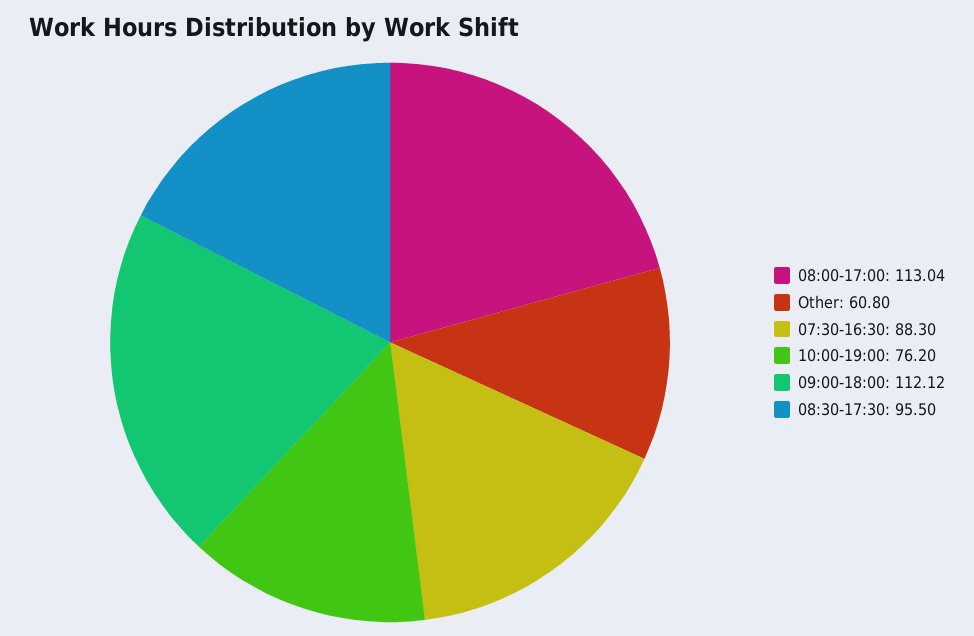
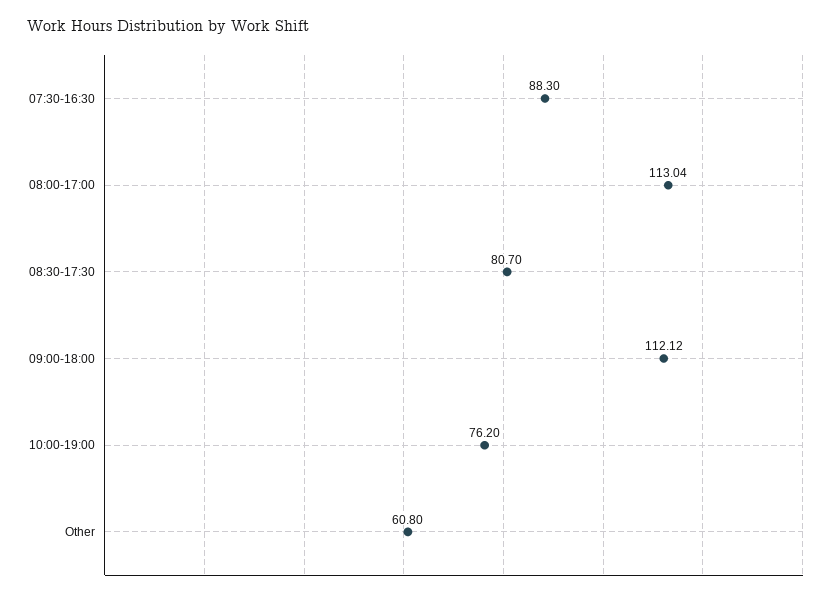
  {
    "08:00-17:00": 113.04,
    "Other": 60.8,
    "07:30-16:30": 88.3,
    "10:00-19:00": 76.2,
    "09:00-18:00": 112.12,
-   "08:30-17:30": 95.5
+   "08:30-17:30": 80.7
  }

